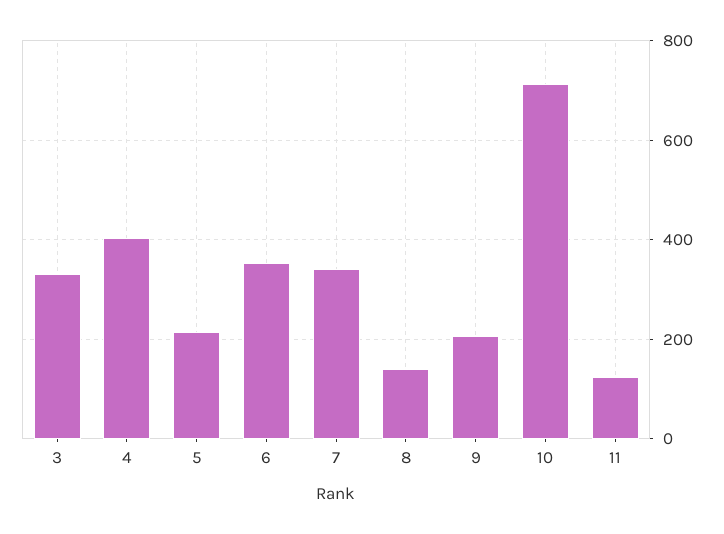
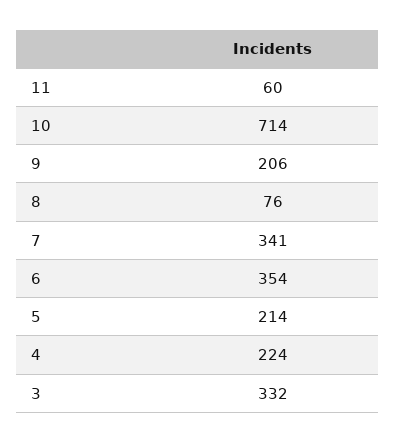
  {
    "3": 332,
-   "4": 400,
+   "4": 224,
    "5": 214,
    "6": 354,
    "7": 341,
-   "8": 140,
+   "8": 76,
    "9": 206,
    "10": 714,
-   "11": 120
+   "11": 60
  }

